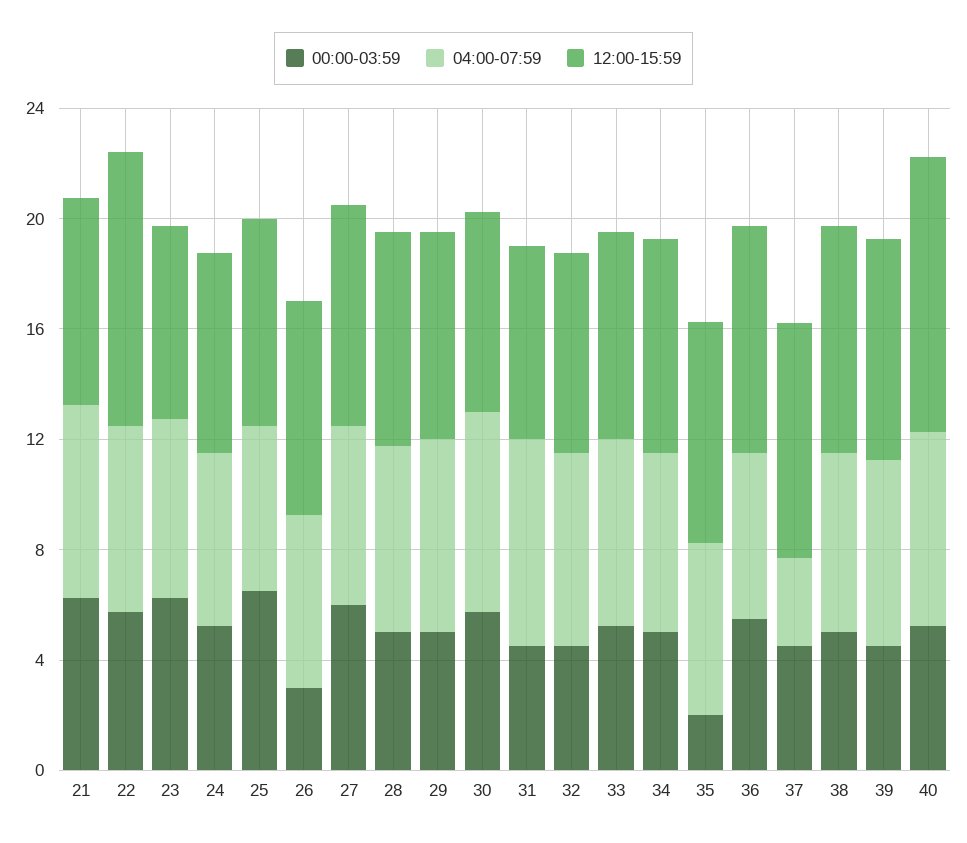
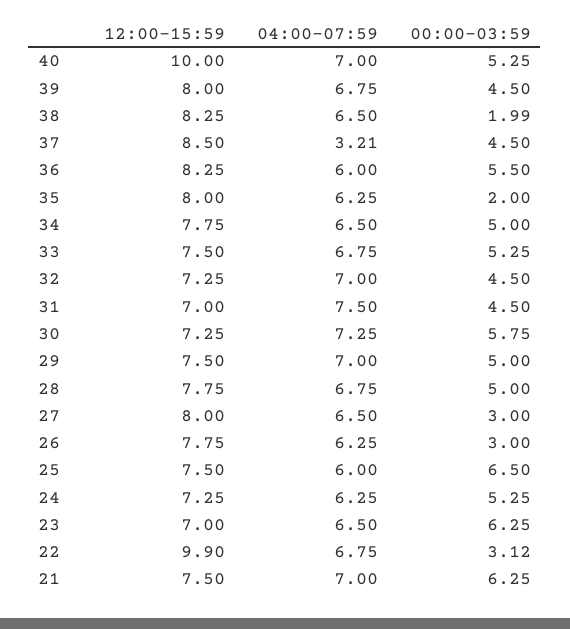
  {
    "00:00-03:59": {
      "21": 6.25,
-     "22": 6,
+     "22": 3.12,
      "23": 6.25,
      "24": 5.25,
      "25": 6.5,
      "26": 3,
-     "27": 6,
+     "27": 3,
      "28": 5,
      "29": 5,
      "30": 5.75,
      "31": 4.5,
      "32": 4.5,
      "33": 5.25,
      "34": 5,
      "35": 2,
      "36": 5.5,
      "37": 4.5,
-     "38": 5,
+     "38": 1.99,
      "39": 4.5,
      "40": 5.25
    },
    "04:00-07:59": {
      "21": 7,
      "22": 6.75,
      "23": 6.5,
      "24": 6.25,
      "25": 6,
      "26": 6.25,
      "27": 6.5,
      "28": 6.75,
      "29": 7,
      "30": 7.25,
      "31": 7.5,
      "32": 7,
      "33": 6.75,
      "34": 6.5,
      "35": 6.25,
      "36": 6,
      "37": 3.21,
      "38": 6.5,
      "39": 6.75,
      "40": 7
    },
    "12:00-15:59": {
      "21": 7.5,
      "22": 9.9,
      "23": 7,
      "24": 7.25,
      "25": 7.5,
      "26": 7.75,
      "27": 8,
      "28": 7.75,
      "29": 7.5,
      "30": 7.25,
      "31": 7,
      "32": 7.25,
      "33": 7.5,
      "34": 7.75,
      "35": 8,
      "36": 8.25,
      "37": 8.5,
      "38": 8.25,
      "39": 8,
      "40": 10
    }
  }

